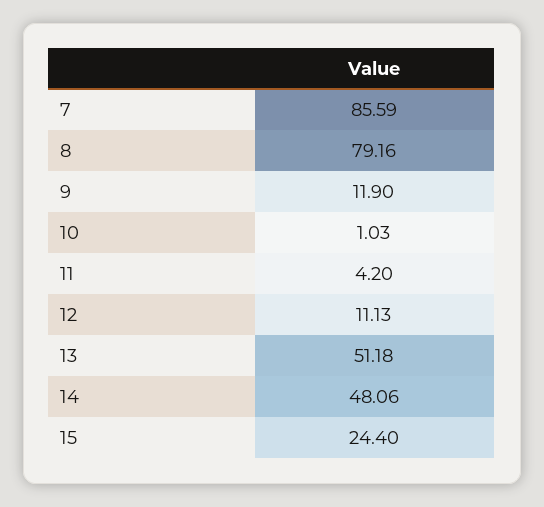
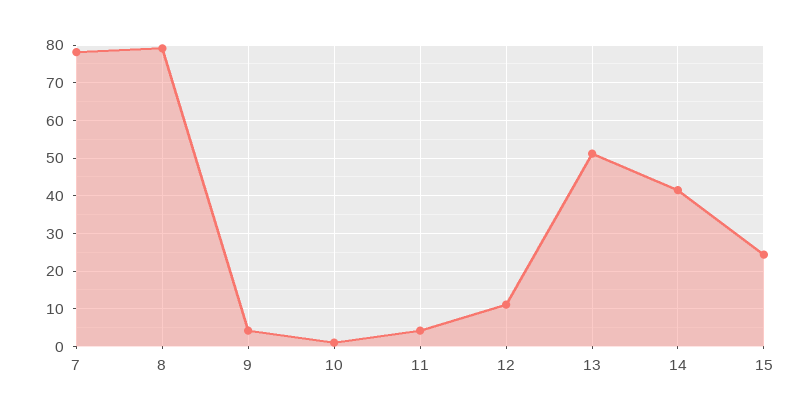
  {
-   "7": 85.59,
+   "7": 78,
    "8": 79.16,
-   "9": 11.9,
+   "9": 4,
    "10": 1.03,
    "11": 4.2,
    "12": 11.13,
    "13": 51.18,
-   "14": 48.06,
+   "14": 42,
    "15": 24.4
  }

